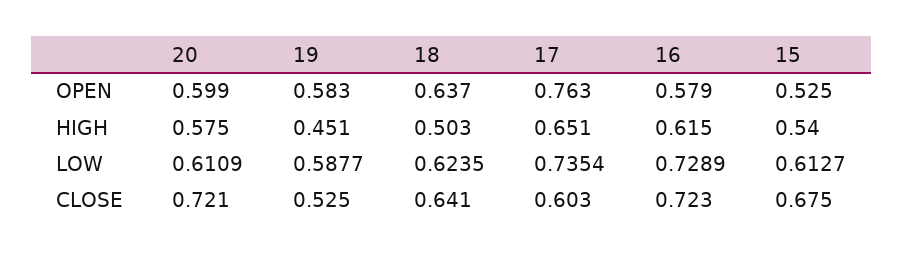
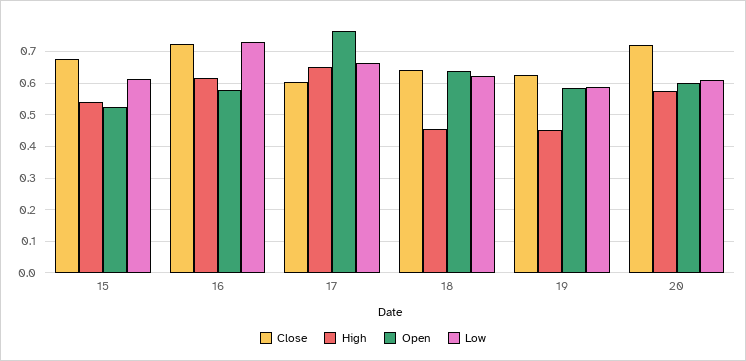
  {
    "OPEN": {
      "20": 0.599,
      "19": 0.583,
      "18": 0.637,
      "17": 0.763,
      "16": 0.579,
      "15": 0.525
    },
    "HIGH": {
      "20": 0.575,
      "19": 0.451,
-     "18": 0.503,
+     "18": 0.46,
      "17": 0.651,
      "16": 0.615,
      "15": 0.54
    },
    "LOW": {
      "20": 0.6109,
      "19": 0.5877,
      "18": 0.6235,
-     "17": 0.7354,
+     "17": 0.66,
      "16": 0.7289,
      "15": 0.6127
    },
    "CLOSE": {
      "20": 0.721,
-     "19": 0.525,
+     "19": 0.62,
      "18": 0.641,
      "17": 0.603,
      "16": 0.723,
      "15": 0.675
    }
  }

